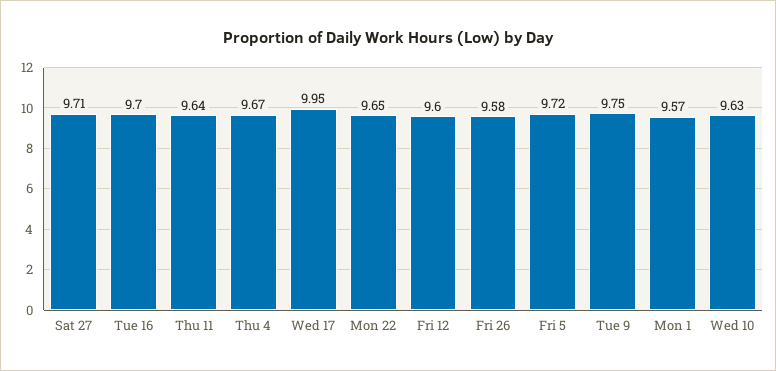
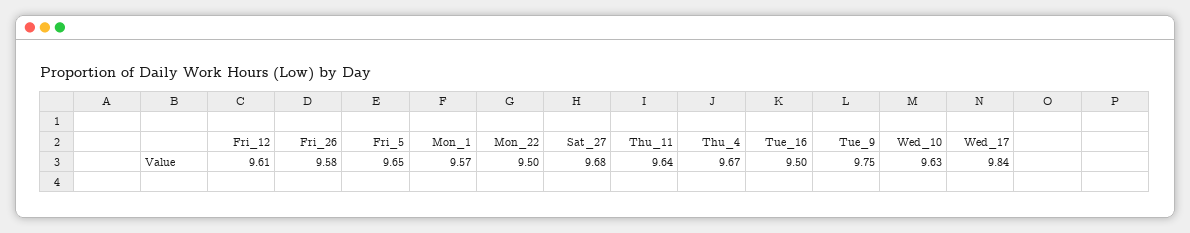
  {
-   "Sat 27": 9.71,
+   "Sat 27": 9.68,
-   "Tue 16": 9.7,
+   "Tue 16": 9.5,
    "Thu 11": 9.64,
    "Thu 4": 9.67,
-   "Wed 17": 9.95,
+   "Wed 17": 9.84,
-   "Mon 22": 9.65,
+   "Mon 22": 9.5,
-   "Fri 12": 9.6,
+   "Fri 12": 9.61,
    "Fri 26": 9.58,
-   "Fri 5": 9.72,
+   "Fri 5": 9.65,
    "Tue 9": 9.75,
    "Mon 1": 9.57,
    "Wed 10": 9.63
  }

